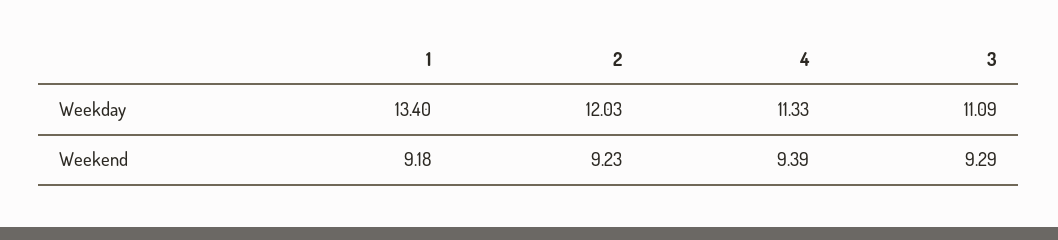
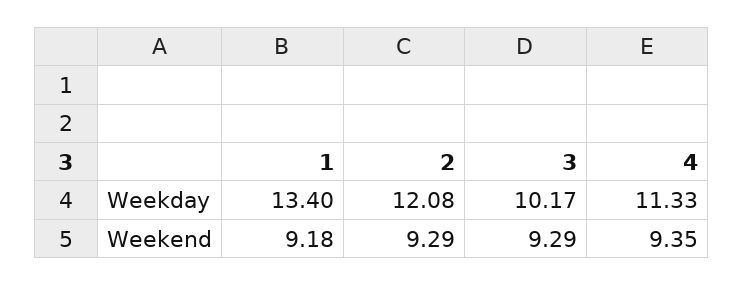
  {
    "1": {
      "Weekday": 13.4,
      "Weekend": 9.18
    },
    "2": {
-     "Weekday": 12.03,
+     "Weekday": 12.08,
-     "Weekend": 9.23
+     "Weekend": 9.29
    },
    "4": {
      "Weekday": 11.33,
-     "Weekend": 9.39
+     "Weekend": 9.35
    },
    "3": {
-     "Weekday": 11.09,
+     "Weekday": 10.17,
      "Weekend": 9.29
    }
  }

